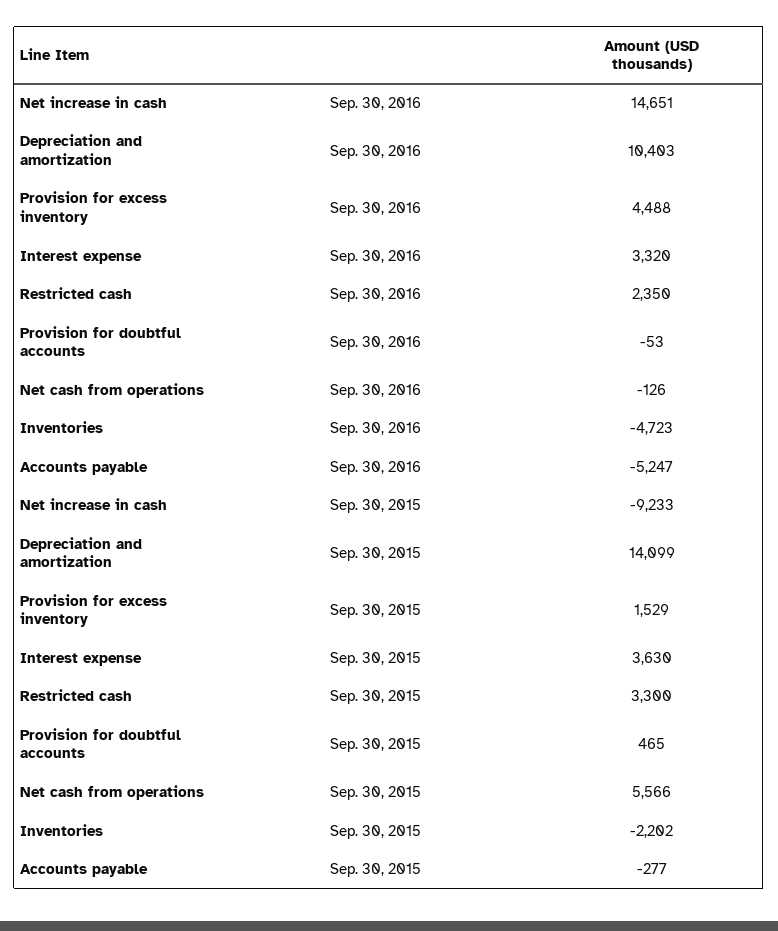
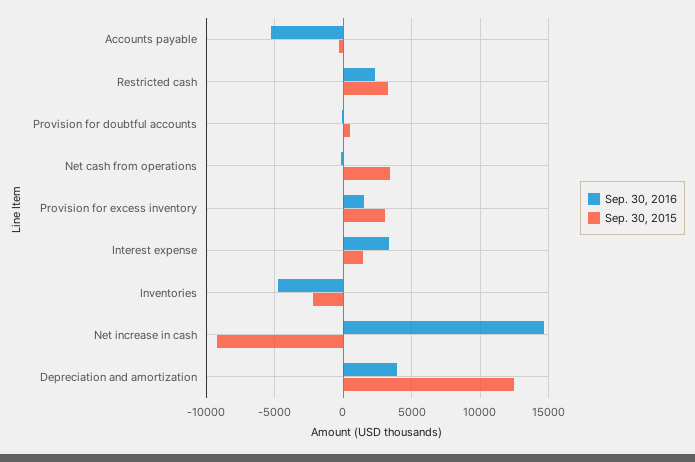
  {
    "Sep. 30, 2016": {
      "Net increase in cash": 14651,
-     "Depreciation and amortization": 10403,
+     "Depreciation and amortization": 4000,
-     "Provision for excess inventory": 4488,
+     "Provision for excess inventory": 1500,
      "Interest expense": 3320,
      "Restricted cash": 2350,
      "Provision for doubtful accounts": -53,
      "Net cash from operations": -126,
      "Inventories": -4723,
      "Accounts payable": -5247
    },
    "Sep. 30, 2015": {
      "Net increase in cash": -9233,
-     "Depreciation and amortization": 14099,
+     "Depreciation and amortization": 12500,
-     "Provision for excess inventory": 1529,
+     "Provision for excess inventory": 3000,
-     "Interest expense": 3630,
+     "Interest expense": 1500,
      "Restricted cash": 3300,
      "Provision for doubtful accounts": 465,
-     "Net cash from operations": 5566,
+     "Net cash from operations": 3500,
      "Inventories": -2202,
      "Accounts payable": -277
    }
  }

